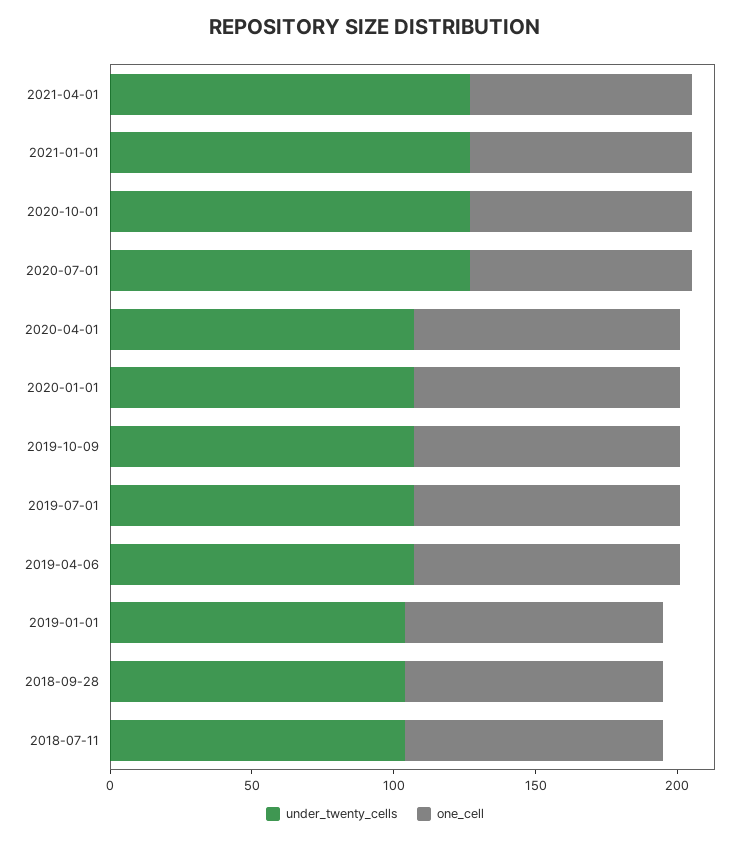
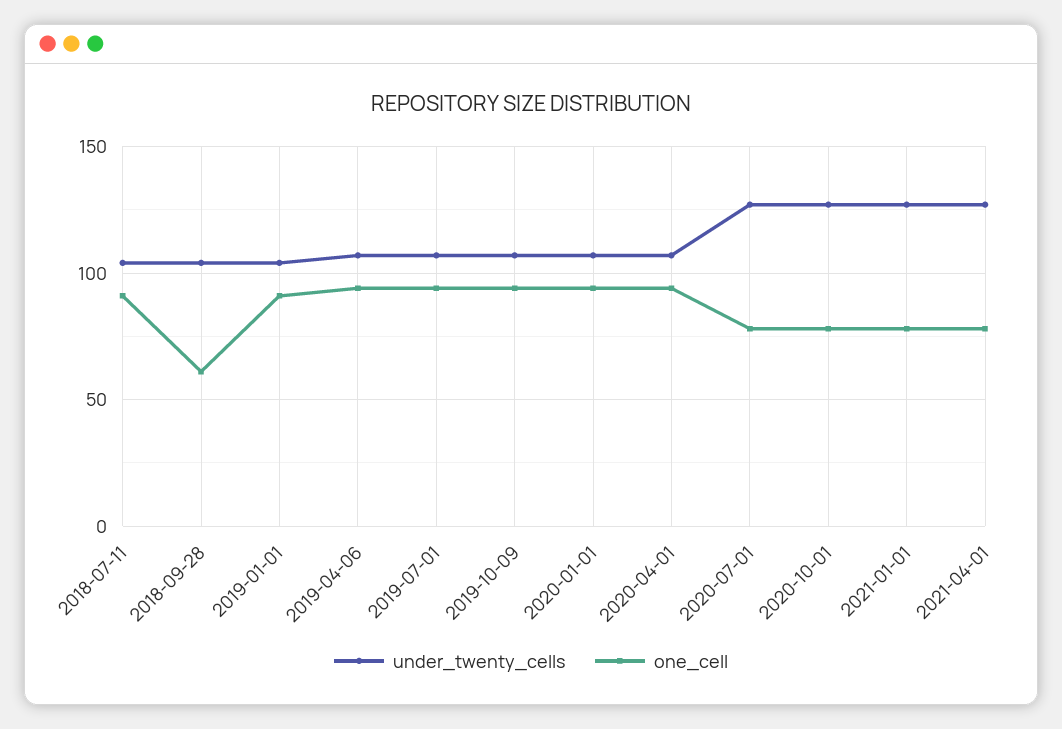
  {
    "under_twenty_cells": {
      "2021-04-01": 125,
      "2021-01-01": 125,
      "2020-10-01": 125,
      "2020-07-01": 125,
      "2020-04-01": 105,
      "2020-01-01": 105,
      "2019-10-09": 105,
      "2019-07-01": 105,
      "2019-04-06": 105,
      "2019-01-01": 105,
      "2018-09-28": 105,
      "2018-07-11": 105
    },
    "one_cell": {
      "2021-04-01": 80,
      "2021-01-01": 80,
      "2020-10-01": 80,
      "2020-07-01": 80,
      "2020-04-01": 95,
      "2020-01-01": 95,
      "2019-10-09": 95,
      "2019-07-01": 95,
      "2019-04-06": 95,
      "2019-01-01": 90,
-     "2018-09-28": 90,
+     "2018-09-28": 60,
      "2018-07-11": 90
    }
  }

